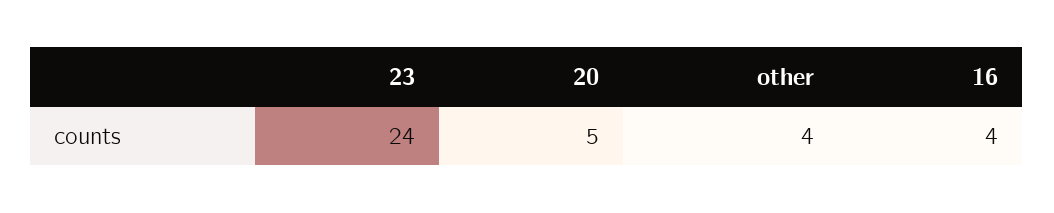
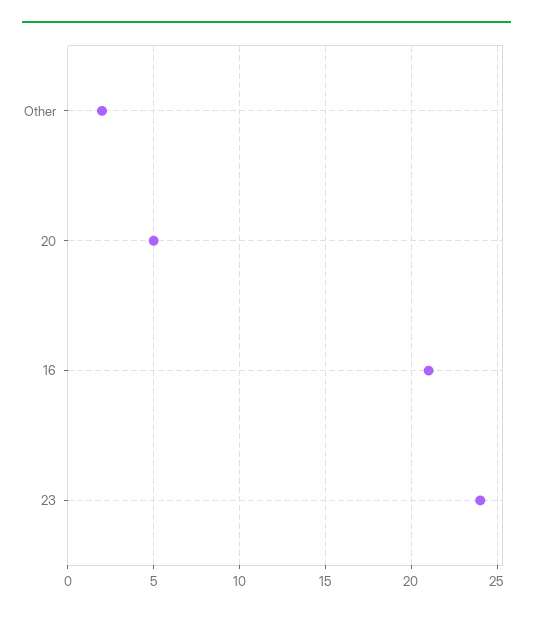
  {
    "23": 24,
    "20": 5,
-   "other": 4,
+   "other": 2,
-   "16": 4
+   "16": 21
  }

